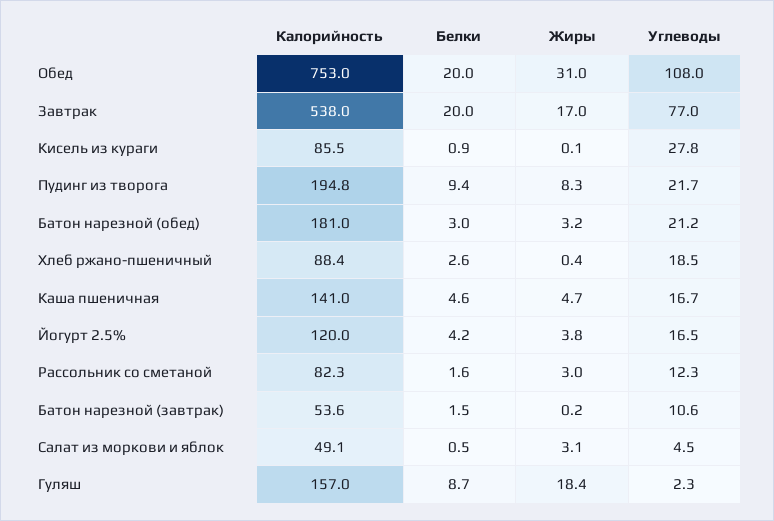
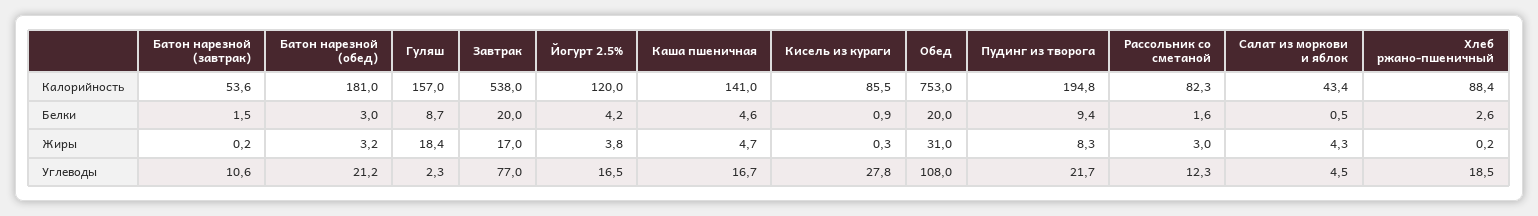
  {
    "Калорийность": {
      "Обед": 753,
      "Завтрак": 538,
      "Кисель из кураги": 85.5,
      "Пудинг из творога": 194.8,
      "Батон нарезной (обед)": 181,
      "Хлеб ржано-пшеничный": 88.4,
      "Каша пшеничная": 141,
      "Йогурт 2.5%": 120,
      "Рассольник со сметаной": 82.3,
      "Батон нарезной (завтрак)": 53.6,
-     "Салат из моркови и яблок": 49.1,
+     "Салат из моркови и яблок": 43.4,
      "Гуляш": 157
    },
    "Белки": {
      "Обед": 20,
      "Завтрак": 20,
      "Кисель из кураги": 0.9,
      "Пудинг из творога": 9.4,
      "Батон нарезной (обед)": 3,
      "Хлеб ржано-пшеничный": 2.6,
      "Каша пшеничная": 4.6,
      "Йогурт 2.5%": 4.2,
      "Рассольник со сметаной": 1.6,
      "Батон нарезной (завтрак)": 1.5,
      "Салат из моркови и яблок": 0.5,
      "Гуляш": 8.7
    },
    "Жиры": {
      "Обед": 31,
      "Завтрак": 17,
-     "Кисель из кураги": 0.1,
+     "Кисель из кураги": 0.3,
      "Пудинг из творога": 8.3,
      "Батон нарезной (обед)": 3.2,
-     "Хлеб ржано-пшеничный": 0.4,
+     "Хлеб ржано-пшеничный": 0.2,
      "Каша пшеничная": 4.7,
      "Йогурт 2.5%": 3.8,
      "Рассольник со сметаной": 3,
      "Батон нарезной (завтрак)": 0.2,
-     "Салат из моркови и яблок": 3.1,
+     "Салат из моркови и яблок": 4.3,
      "Гуляш": 18.4
    },
    "Углеводы": {
      "Обед": 108,
      "Завтрак": 77,
      "Кисель из кураги": 27.8,
      "Пудинг из творога": 21.7,
      "Батон нарезной (обед)": 21.2,
      "Хлеб ржано-пшеничный": 18.5,
      "Каша пшеничная": 16.7,
      "Йогурт 2.5%": 16.5,
      "Рассольник со сметаной": 12.3,
      "Батон нарезной (завтрак)": 10.6,
      "Салат из моркови и яблок": 4.5,
      "Гуляш": 2.3
    }
  }

